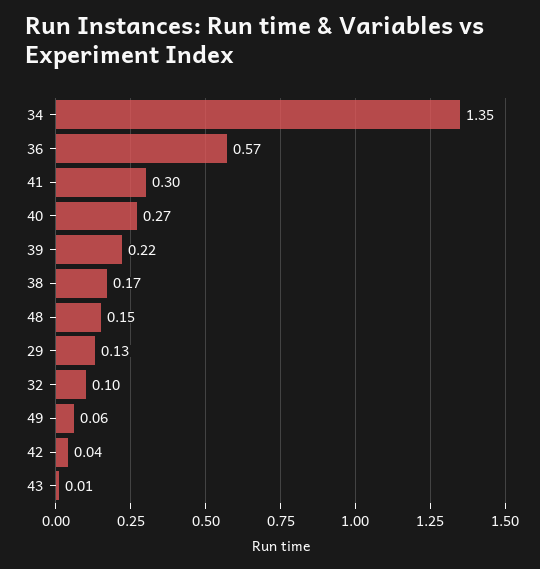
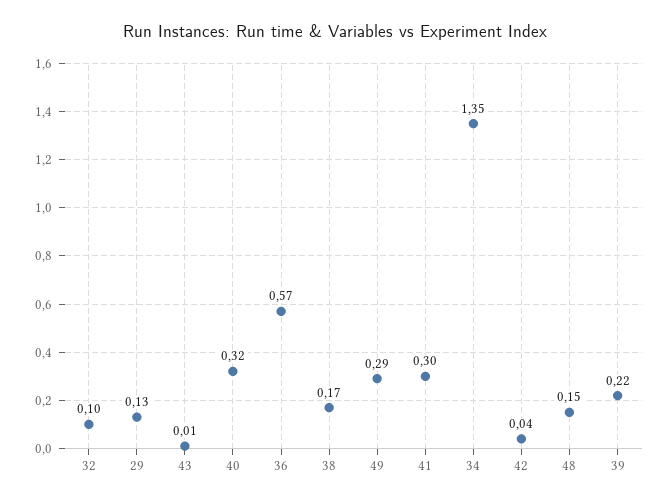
  {
    "34": 1.35,
    "36": 0.57,
    "41": 0.3,
-   "40": 0.27,
+   "40": 0.32,
    "39": 0.22,
    "38": 0.17,
    "48": 0.15,
    "29": 0.13,
    "32": 0.1,
-   "49": 0.06,
+   "49": 0.29,
    "42": 0.04,
    "43": 0.01
  }

